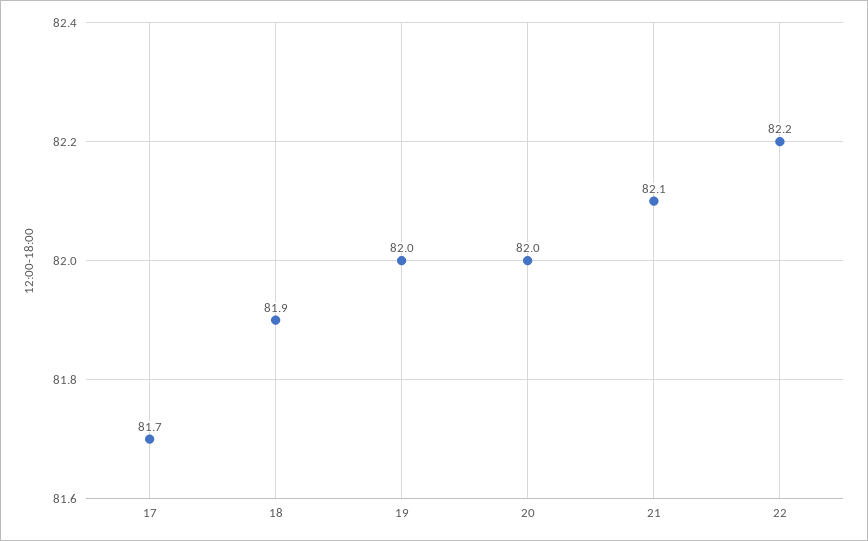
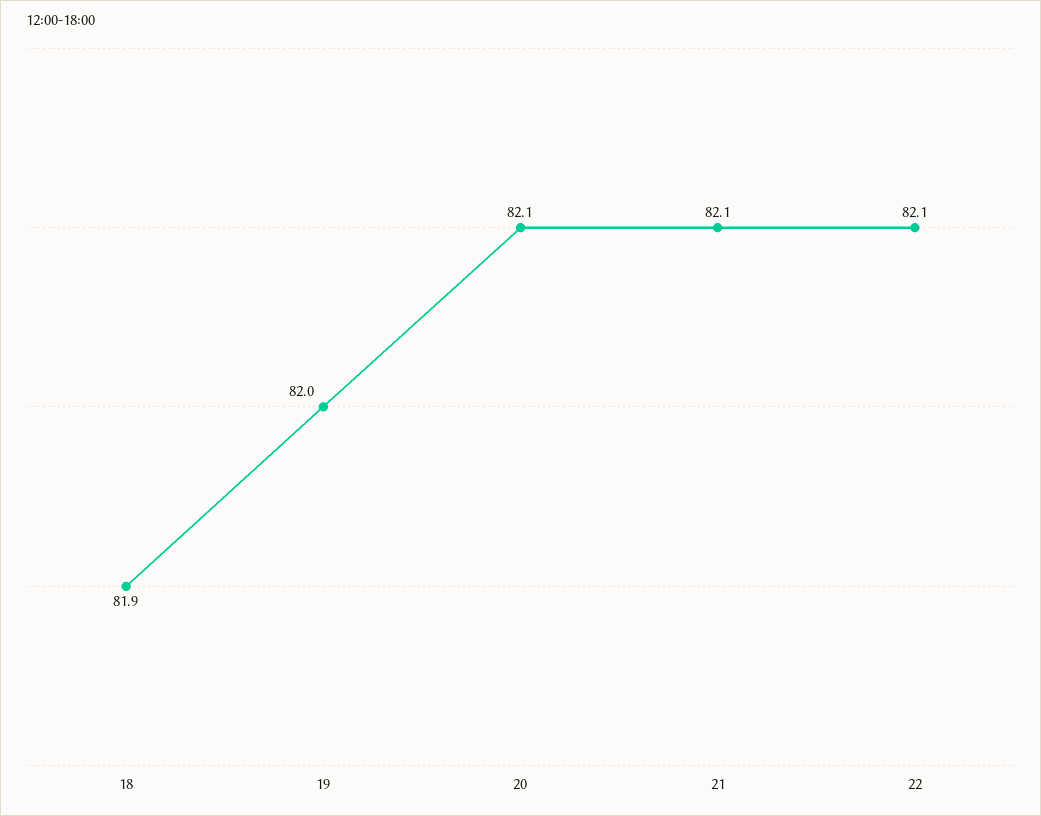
  {
-   "17": 81.7,
    "18": 81.9,
    "19": 82,
-   "20": 82,
+   "20": 82.1,
    "21": 82.1,
-   "22": 82.2
+   "22": 82.1
  }

